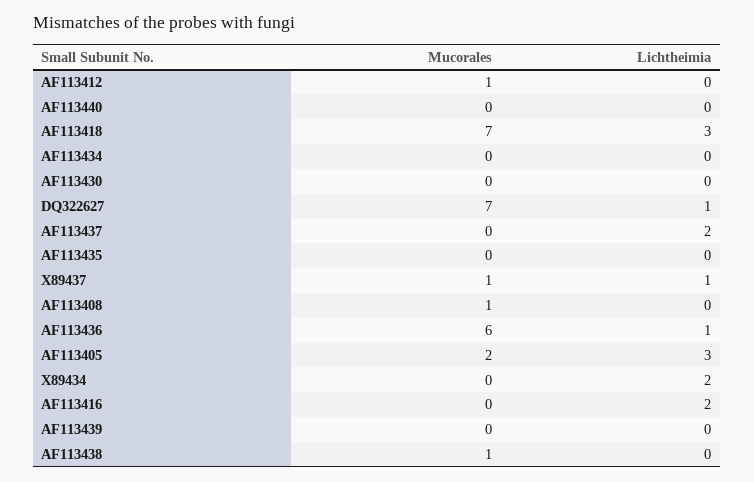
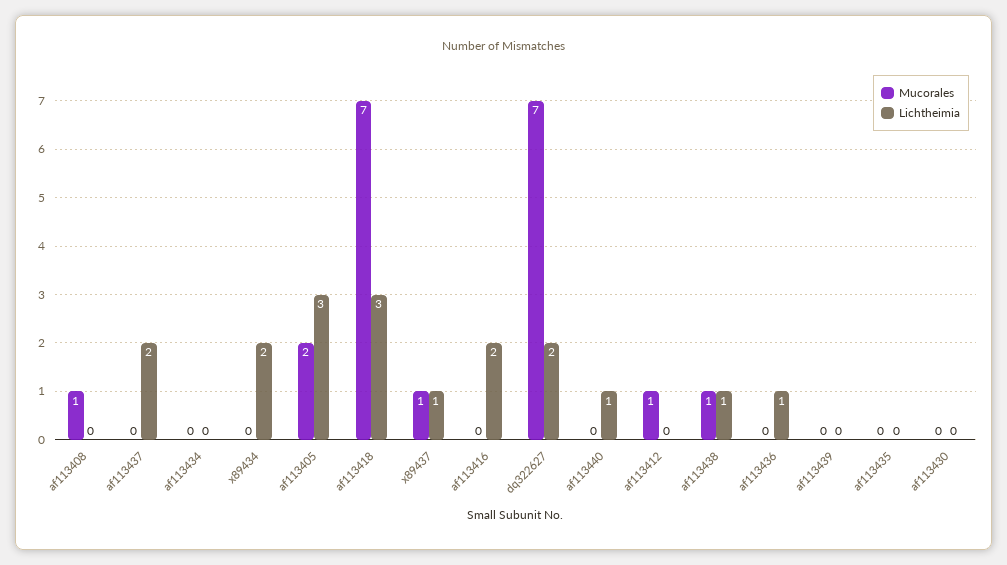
  {
    "Mucorales": {
      "AF113412": 1,
      "AF113440": 0,
      "AF113418": 7,
      "AF113434": 0,
      "AF113430": 0,
      "DQ322627": 7,
      "AF113437": 0,
      "AF113435": 0,
      "X89437": 1,
      "AF113408": 1,
-     "AF113436": 6,
+     "AF113436": 0,
      "AF113405": 2,
      "X89434": 0,
      "AF113416": 0,
      "AF113439": 0,
      "AF113438": 1
    },
    "Lichtheimia": {
      "AF113412": 0,
-     "AF113440": 0,
+     "AF113440": 1,
      "AF113418": 3,
      "AF113434": 0,
      "AF113430": 0,
-     "DQ322627": 1,
+     "DQ322627": 2,
      "AF113437": 2,
      "AF113435": 0,
      "X89437": 1,
      "AF113408": 0,
      "AF113436": 1,
      "AF113405": 3,
      "X89434": 2,
      "AF113416": 2,
      "AF113439": 0,
-     "AF113438": 0
+     "AF113438": 1
    }
  }

